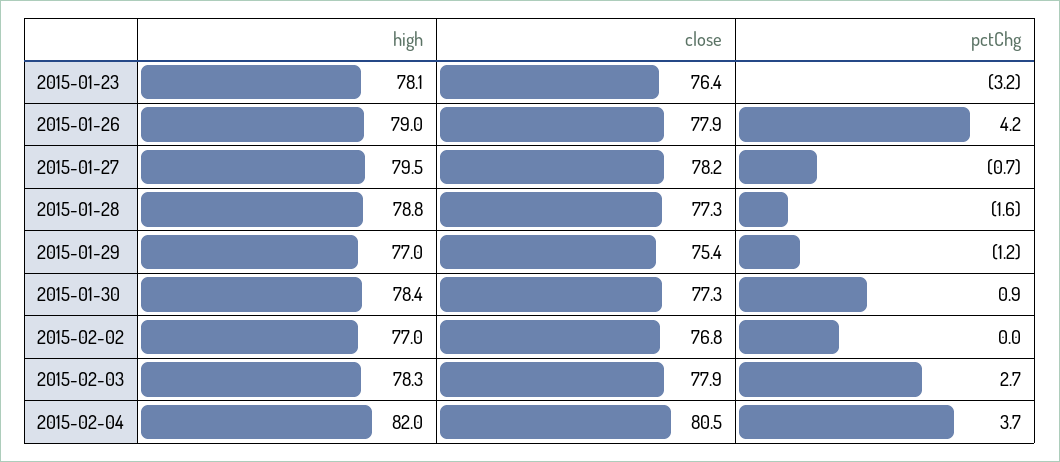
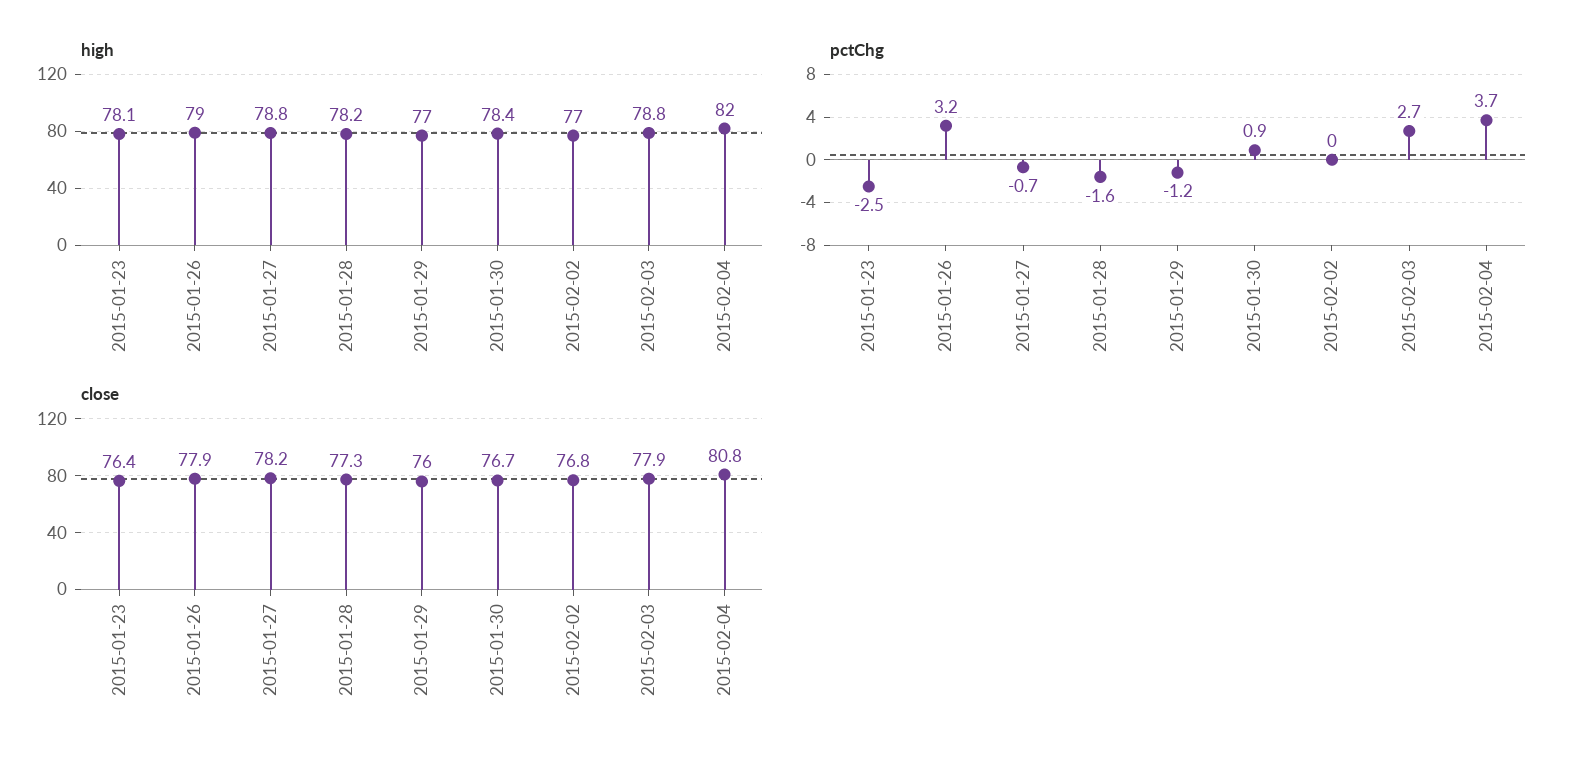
  {
    "high": {
      "2015-01-23": 78.1,
      "2015-01-26": 79,
-     "2015-01-27": 79.5,
+     "2015-01-27": 78.8,
-     "2015-01-28": 78.8,
+     "2015-01-28": 78.2,
      "2015-01-29": 77,
      "2015-01-30": 78.4,
      "2015-02-02": 77,
-     "2015-02-03": 78.3,
+     "2015-02-03": 78.8,
      "2015-02-04": 82
    },
    "close": {
      "2015-01-23": 76.4,
      "2015-01-26": 77.9,
      "2015-01-27": 78.2,
      "2015-01-28": 77.3,
-     "2015-01-29": 75.4,
+     "2015-01-29": 76,
-     "2015-01-30": 77.3,
+     "2015-01-30": 76.7,
      "2015-02-02": 76.8,
      "2015-02-03": 77.9,
-     "2015-02-04": 80.5
+     "2015-02-04": 80.8
    },
    "pctChg": {
-     "2015-01-23": -3.2,
+     "2015-01-23": -2.5,
-     "2015-01-26": 4.2,
+     "2015-01-26": 3.2,
      "2015-01-27": -0.7,
      "2015-01-28": -1.6,
      "2015-01-29": -1.2,
      "2015-01-30": 0.9,
      "2015-02-02": 0,
      "2015-02-03": 2.7,
      "2015-02-04": 3.7
    }
  }

